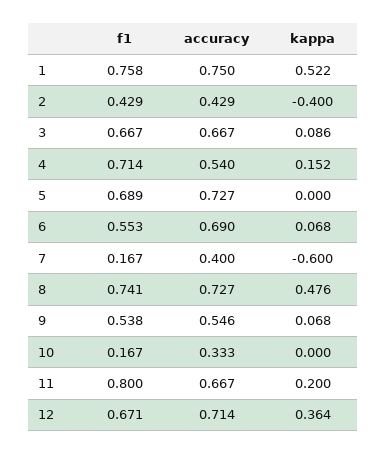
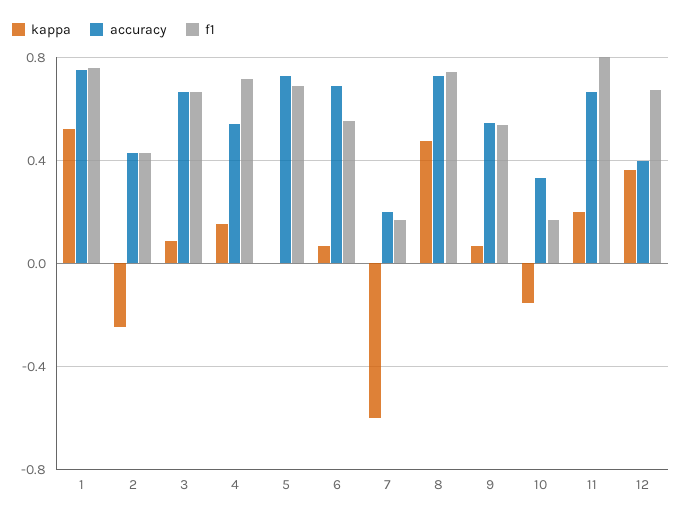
  {
    "f1": {
      "1": 0.758,
      "2": 0.429,
      "3": 0.667,
      "4": 0.714,
      "5": 0.689,
      "6": 0.553,
      "7": 0.167,
      "8": 0.741,
      "9": 0.538,
      "10": 0.167,
      "11": 0.8,
      "12": 0.671
    },
    "accuracy": {
      "1": 0.75,
      "2": 0.429,
      "3": 0.667,
      "4": 0.54,
      "5": 0.727,
      "6": 0.69,
-     "7": 0.4,
+     "7": 0.2,
      "8": 0.727,
      "9": 0.546,
      "10": 0.333,
      "11": 0.667,
-     "12": 0.714
+     "12": 0.4
    },
    "kappa": {
      "1": 0.522,
-     "2": -0.4,
+     "2": -0.25,
      "3": 0.086,
      "4": 0.152,
      "5": 0,
      "6": 0.068,
      "7": -0.6,
      "8": 0.476,
      "9": 0.068,
-     "10": 0,
+     "10": -0.15,
      "11": 0.2,
      "12": 0.364
    }
  }

